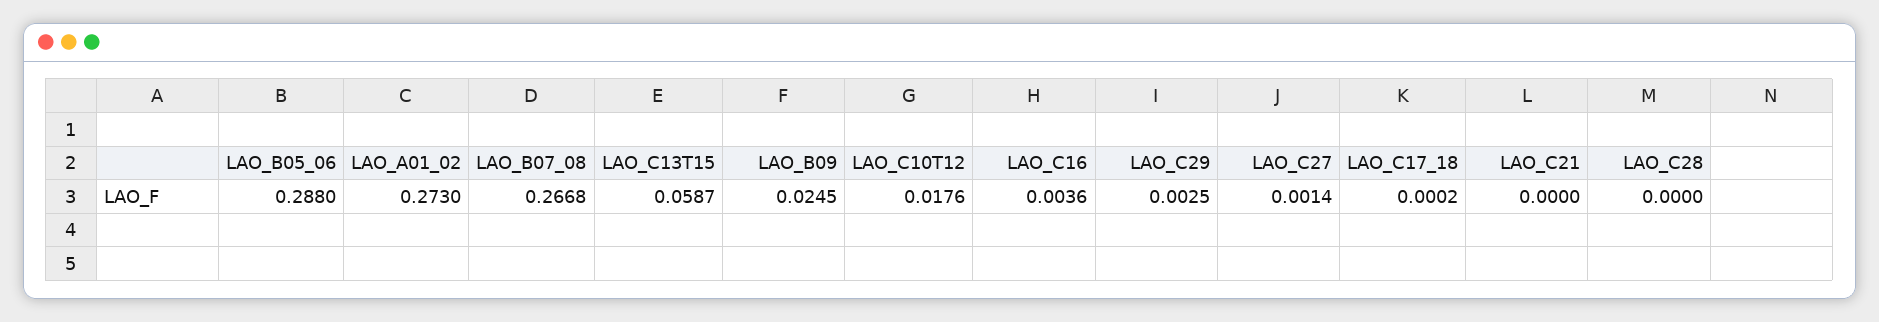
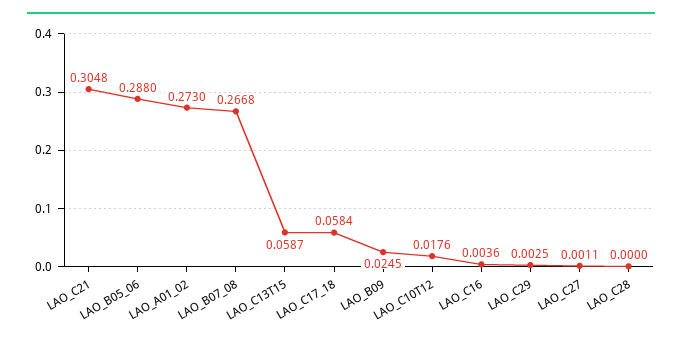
  {
    "LAO_B05_06": 0.288,
    "LAO_A01_02": 0.273,
    "LAO_B07_08": 0.2668,
    "LAO_C13T15": 0.0587,
    "LAO_B09": 0.0245,
    "LAO_C10T12": 0.0176,
    "LAO_C16": 0.0036,
    "LAO_C29": 0.0025,
-   "LAO_C27": 0.0014,
+   "LAO_C27": 0.0011,
-   "LAO_C17_18": 0.0002,
+   "LAO_C17_18": 0.0584,
-   "LAO_C21": 0,
+   "LAO_C21": 0.3048,
    "LAO_C28": 0
  }

